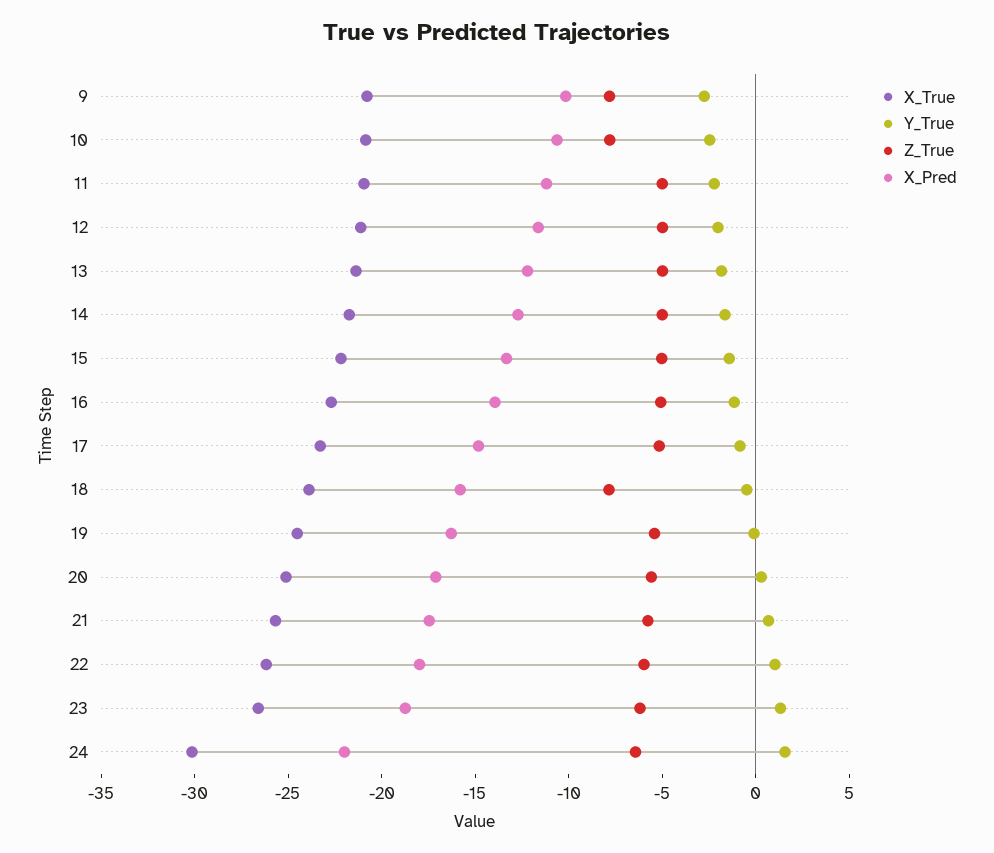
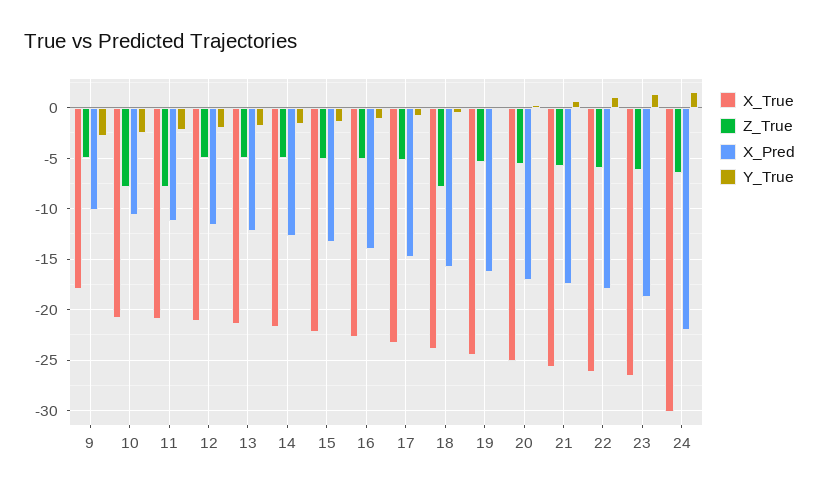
  {
    "X_True": {
-     "9": -21,
+     "9": -18,
      "10": -21,
      "11": -21,
      "12": -21,
      "13": -21,
      "14": -22,
      "15": -22,
      "16": -23,
      "17": -23,
      "18": -24,
      "19": -25,
      "20": -25,
      "21": -26,
      "22": -26,
      "23": -27,
      "24": -30
    },
    "Y_True": {
      "9": -3,
      "10": -2,
      "11": -2,
      "12": -2,
      "13": -2,
      "14": -2,
      "15": -1,
      "16": -1,
      "17": -1,
      "18": 0,
      "19": 0,
      "20": 0,
      "21": 1,
      "22": 1,
      "23": 1,
      "24": 2
    },
    "Z_True": {
-     "9": -8,
+     "9": -5,
      "10": -8,
-     "11": -5,
+     "11": -8,
      "12": -5,
      "13": -5,
      "14": -5,
      "15": -5,
      "16": -5,
      "17": -5,
      "18": -8,
      "19": -5,
      "20": -6,
      "21": -6,
      "22": -6,
      "23": -6,
      "24": -6
    },
    "X_Pred": {
      "9": -10,
      "10": -11,
      "11": -11,
      "12": -12,
      "13": -12,
      "14": -13,
      "15": -13,
      "16": -14,
      "17": -15,
      "18": -16,
      "19": -16,
      "20": -17,
      "21": -17,
      "22": -18,
      "23": -19,
      "24": -22
    }
  }

